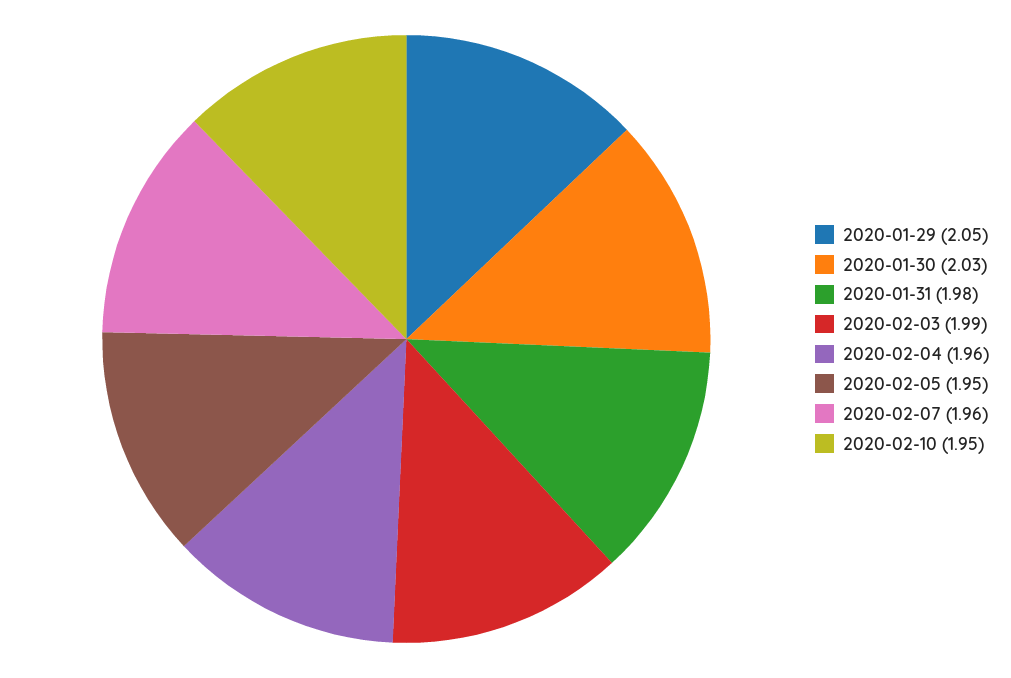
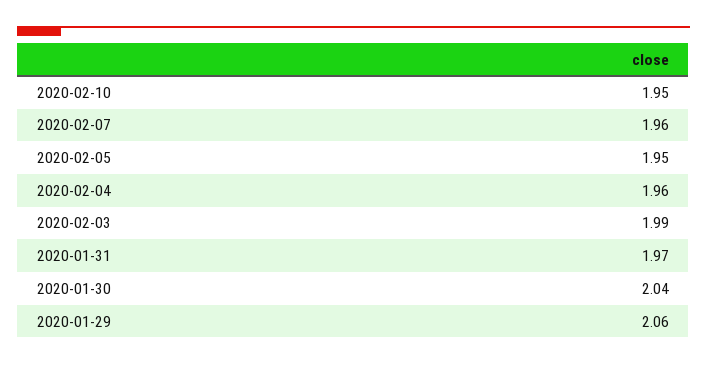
  {
-   "2020-01-29": 2.05,
+   "2020-01-29": 2.06,
-   "2020-01-30": 2.03,
+   "2020-01-30": 2.04,
-   "2020-01-31": 1.98,
+   "2020-01-31": 1.97,
    "2020-02-03": 1.99,
    "2020-02-04": 1.96,
    "2020-02-05": 1.95,
    "2020-02-07": 1.96,
    "2020-02-10": 1.95
  }

